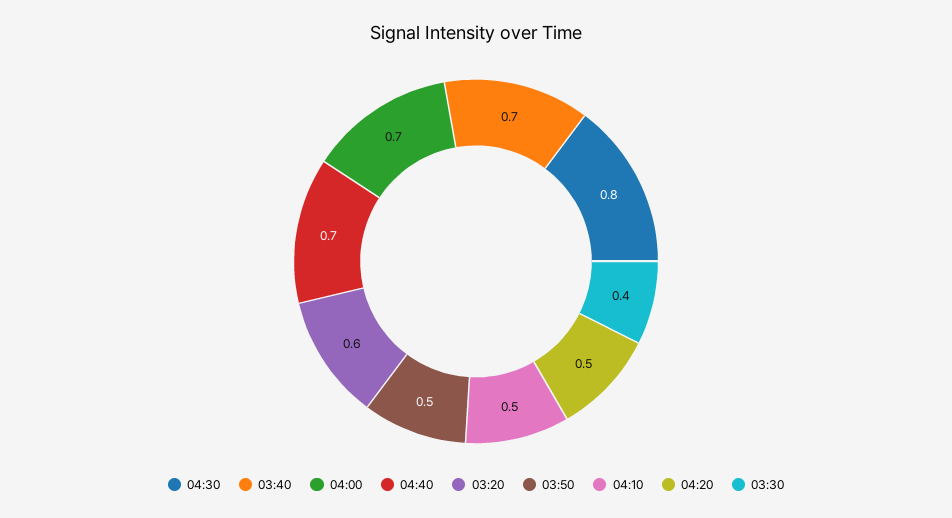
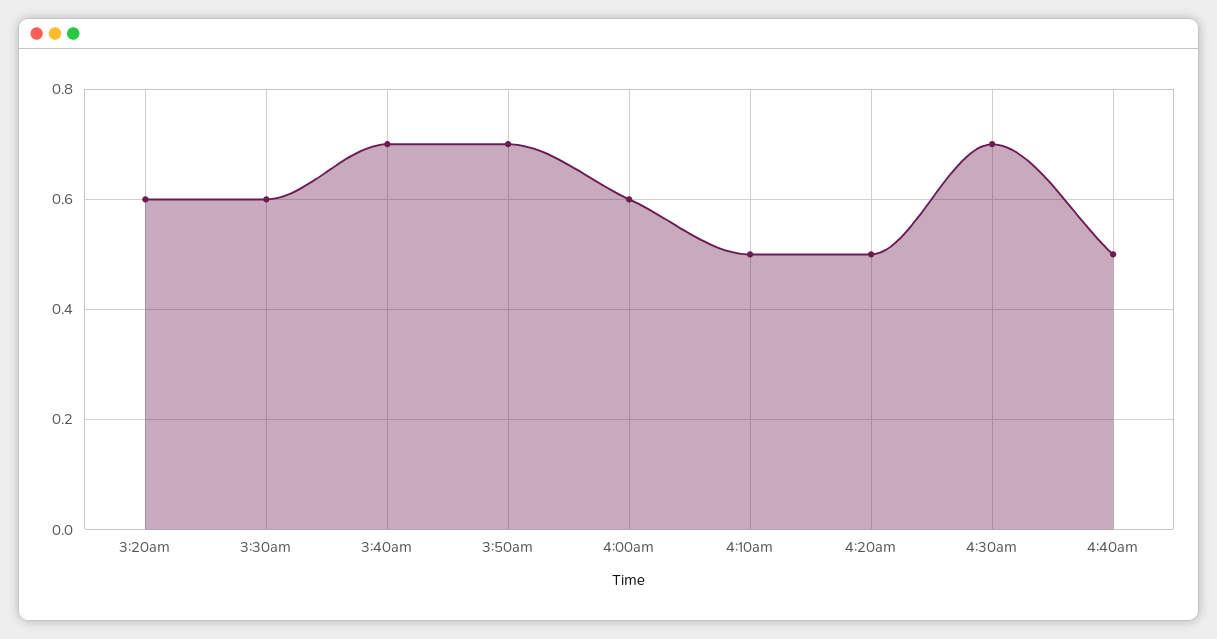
  {
-   "04:30": 0.8,
+   "04:30": 0.7,
    "03:40": 0.7,
-   "04:00": 0.7,
+   "04:00": 0.6,
-   "04:40": 0.7,
+   "04:40": 0.5,
    "03:20": 0.6,
-   "03:50": 0.5,
+   "03:50": 0.7,
    "04:10": 0.5,
    "04:20": 0.5,
-   "03:30": 0.4
+   "03:30": 0.6
  }

